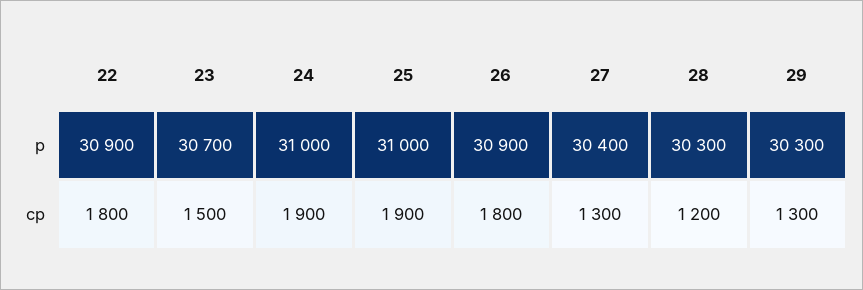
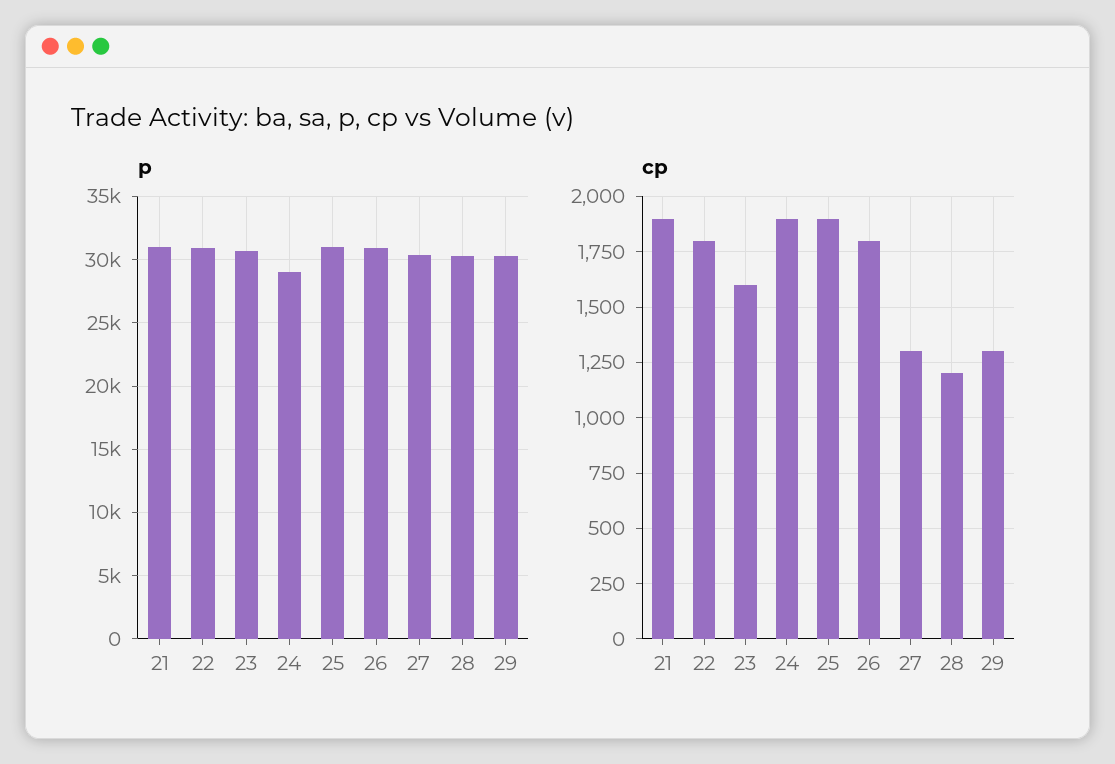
  {
    "p": {
      "22": 30900,
      "23": 30700,
-     "24": 31000,
+     "24": 29000,
      "25": 31000,
      "26": 30900,
      "27": 30400,
      "28": 30300,
-     "29": 30300
+     "29": 30300,
+     "21": 31000
    },
    "cp": {
      "22": 1800,
-     "23": 1500,
+     "23": 1600,
      "24": 1900,
      "25": 1900,
      "26": 1800,
      "27": 1300,
      "28": 1200,
-     "29": 1300
+     "29": 1300,
+     "21": 1900
    }
  }

